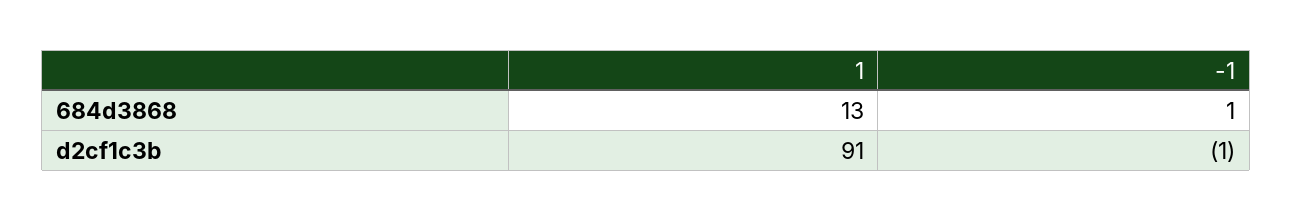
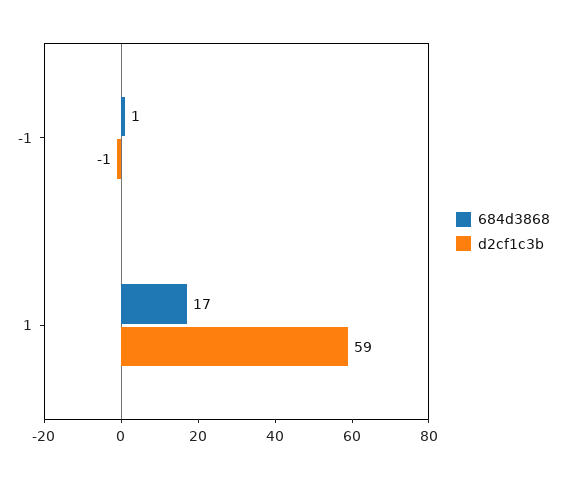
  {
    "684d3868": {
-     "1": 13,
+     "1": 17,
      "-1": 1
    },
    "d2cf1c3b": {
-     "1": 91,
+     "1": 59,
      "-1": -1
    }
  }

